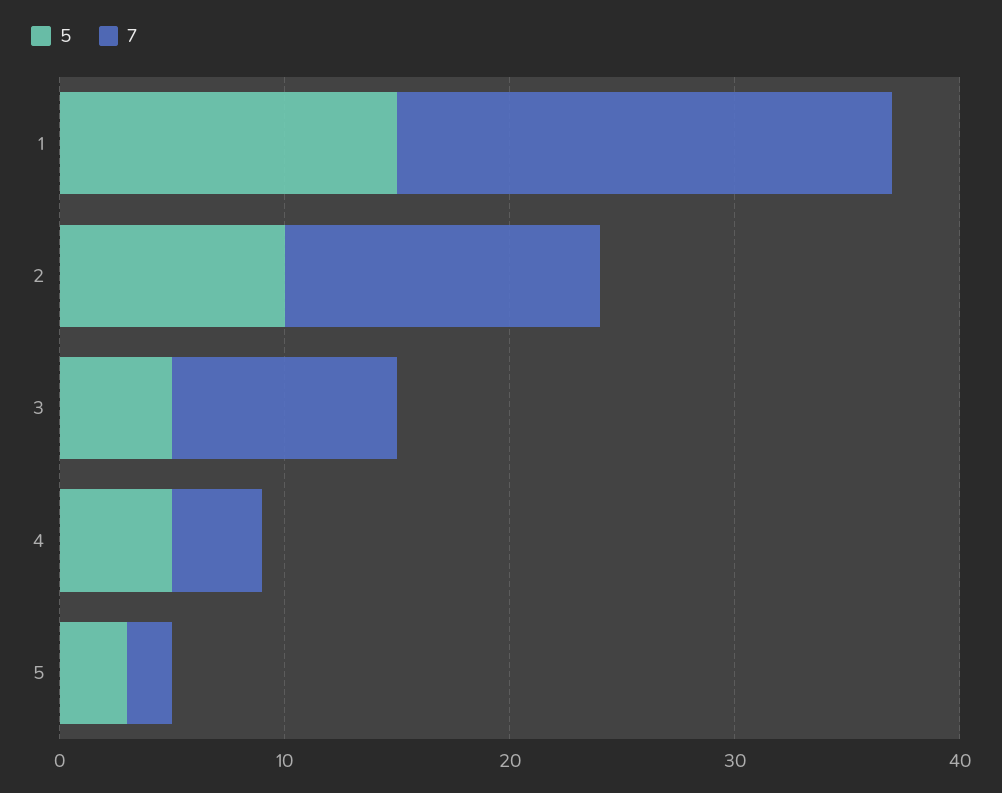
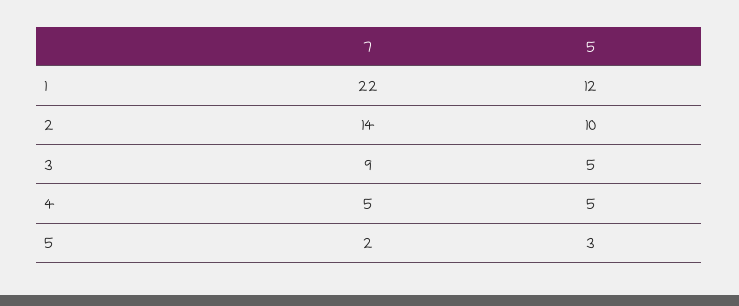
  {
    "5": {
-     "1": 15,
+     "1": 12,
      "2": 10,
      "3": 5,
      "4": 5,
      "5": 3
    },
    "7": {
      "1": 22,
      "2": 14,
-     "3": 10,
+     "3": 9,
-     "4": 4,
+     "4": 5,
      "5": 2
    }
  }

